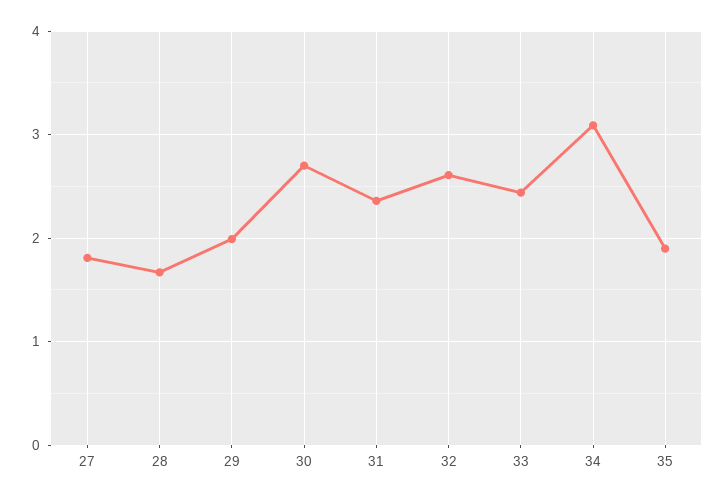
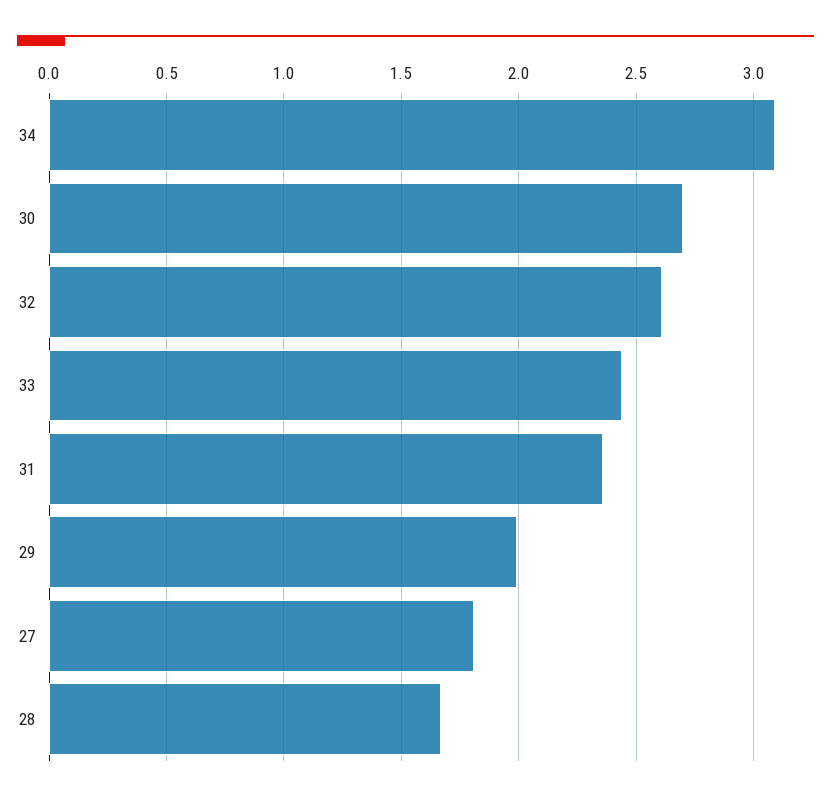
  {
    "27": 1.8,
    "28": 1.65,
    "29": 2,
    "30": 2.7,
    "31": 2.35,
    "32": 2.6,
    "33": 2.45,
-   "34": 3.1,
+   "34": 3.1
-   "35": 1.9
  }

